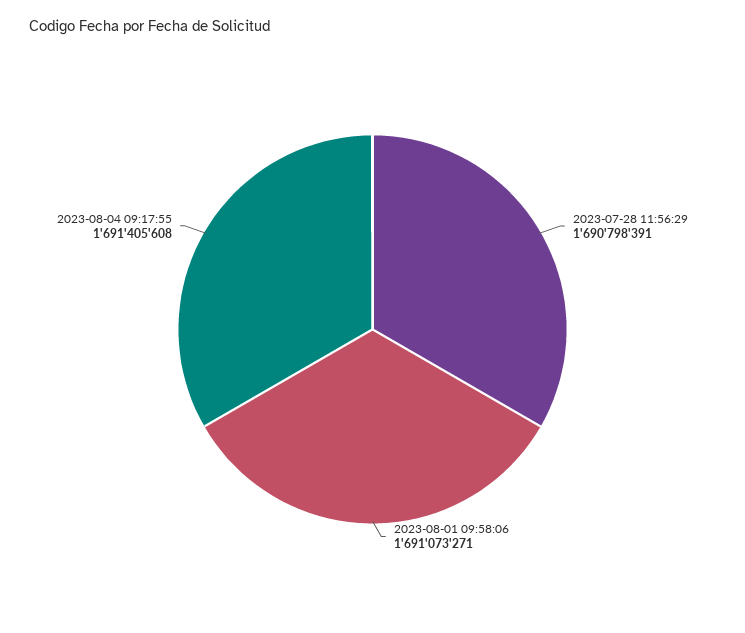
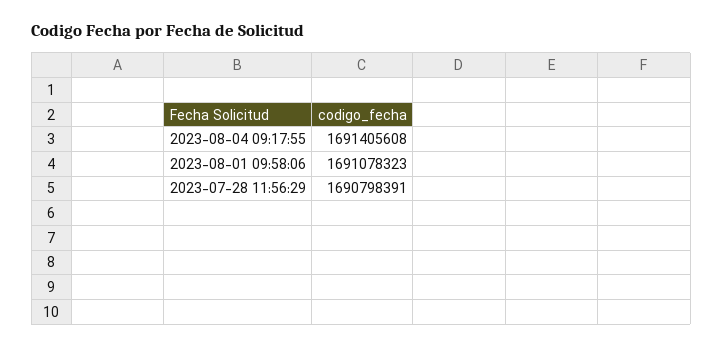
  {
    "2023-07-28 11:56:29": 1690798391,
-   "2023-08-01 09:58:06": 1691073271,
+   "2023-08-01 09:58:06": 1691078323,
    "2023-08-04 09:17:55": 1691405608
  }

